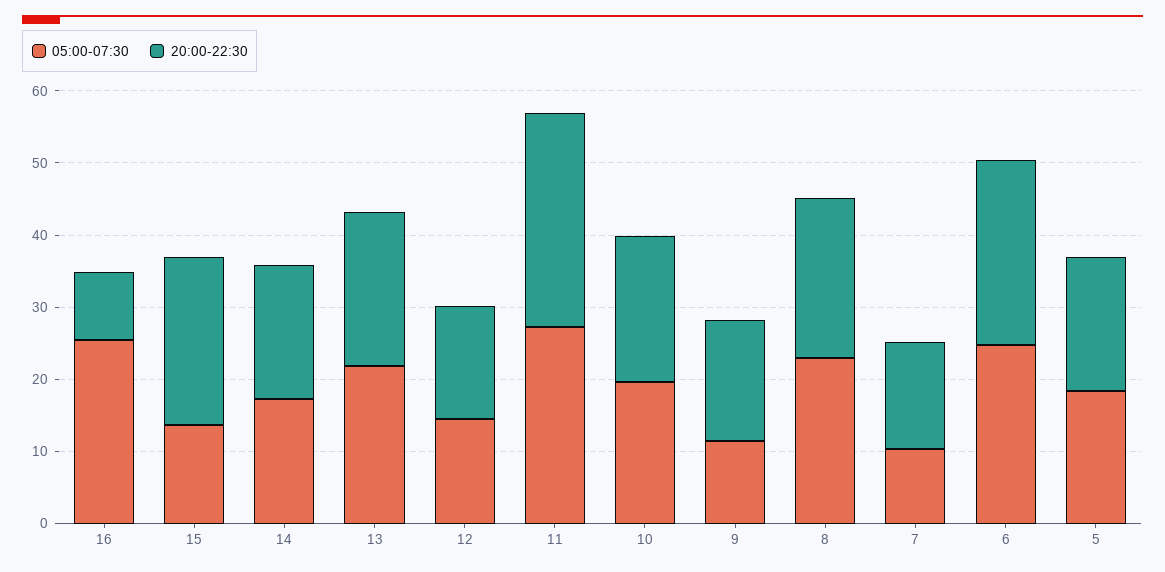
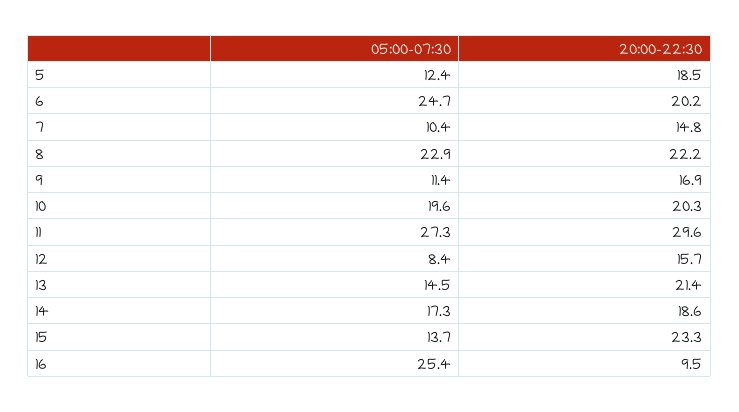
  {
    "05:00-07:30": {
      "16": 25.4,
      "15": 13.7,
      "14": 17.3,
-     "13": 22,
+     "13": 14.5,
-     "12": 14,
+     "12": 8.4,
      "11": 27.3,
      "10": 19.6,
      "9": 11.4,
      "8": 22.9,
      "7": 10.4,
      "6": 24.7,
-     "5": 18
+     "5": 12.4
    },
    "20:00-22:30": {
      "16": 9.5,
      "15": 23.3,
      "14": 18.6,
      "13": 21.4,
      "12": 15.7,
      "11": 29.6,
      "10": 20.3,
      "9": 16.9,
      "8": 22.2,
      "7": 14.8,
-     "6": 26,
+     "6": 20.2,
      "5": 18.5
    }
  }

